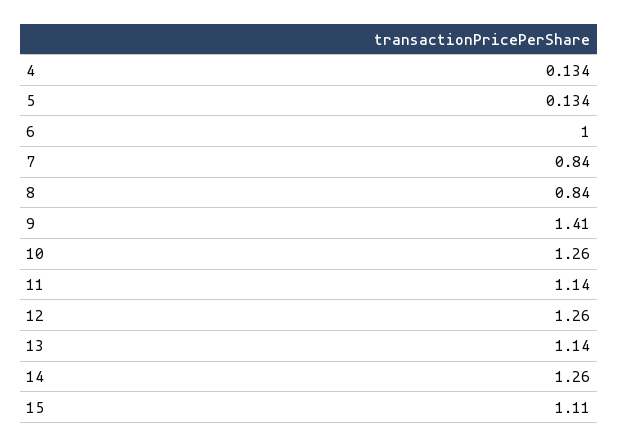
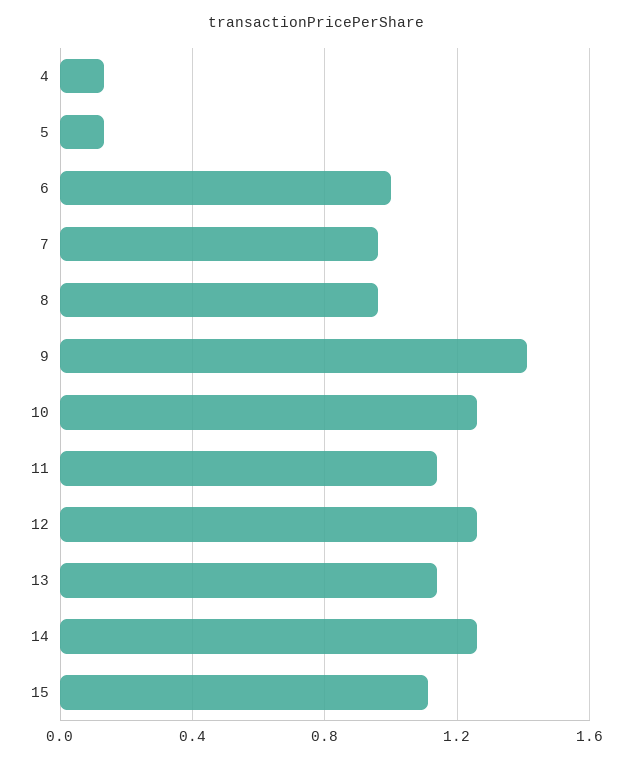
  {
    "4": 0.134,
    "5": 0.134,
    "6": 1,
-   "7": 0.84,
+   "7": 0.95,
-   "8": 0.84,
+   "8": 0.95,
    "9": 1.41,
    "10": 1.26,
    "11": 1.14,
    "12": 1.26,
    "13": 1.14,
    "14": 1.26,
    "15": 1.11
  }

